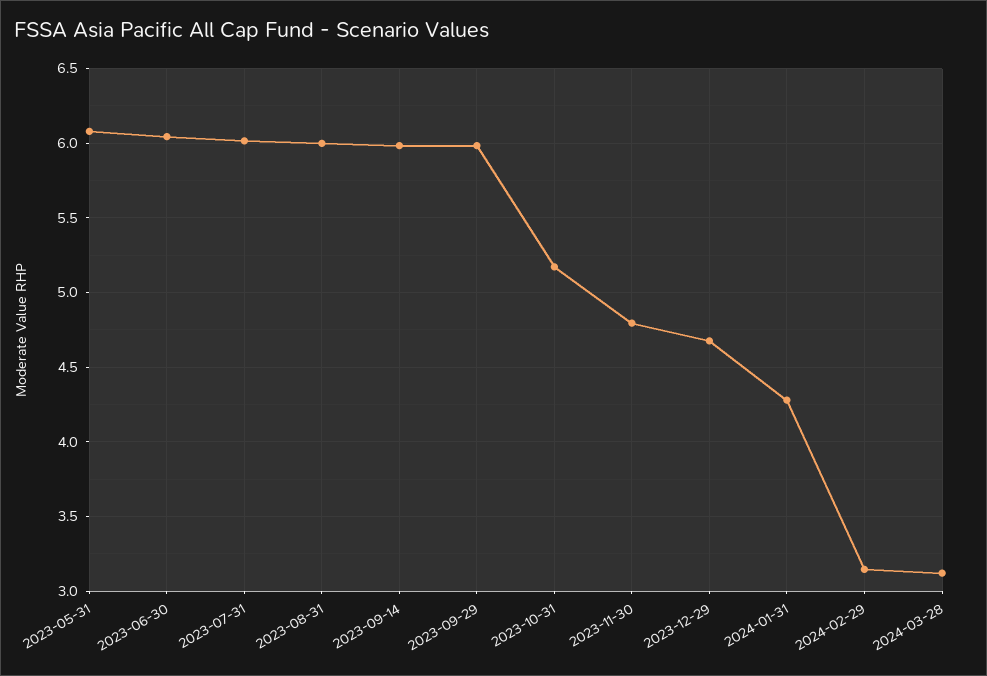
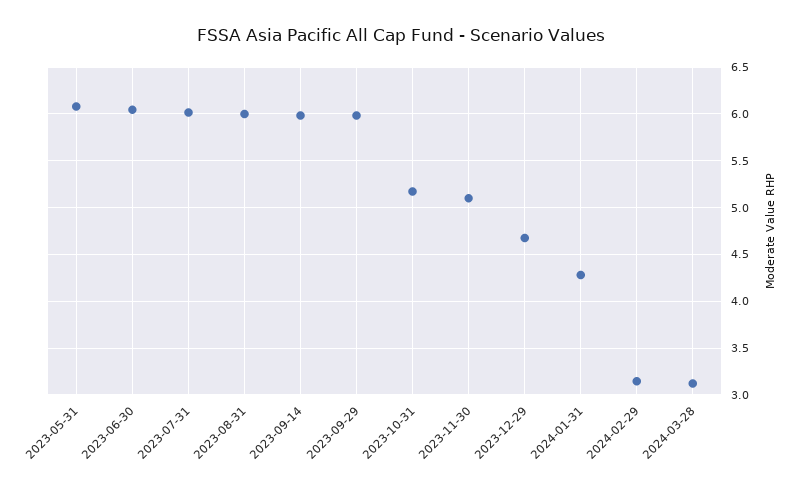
  {
    "2023-05-31": 6.1,
    "2023-06-30": 6.05,
    "2023-07-31": 6,
    "2023-08-31": 6,
    "2023-09-14": 6,
    "2023-09-29": 6,
    "2023-10-31": 5.15,
-   "2023-11-30": 4.8,
+   "2023-11-30": 5.1,
    "2023-12-29": 4.7,
    "2024-01-31": 4.3,
    "2024-02-29": 3.15,
    "2024-03-28": 3.1
  }

